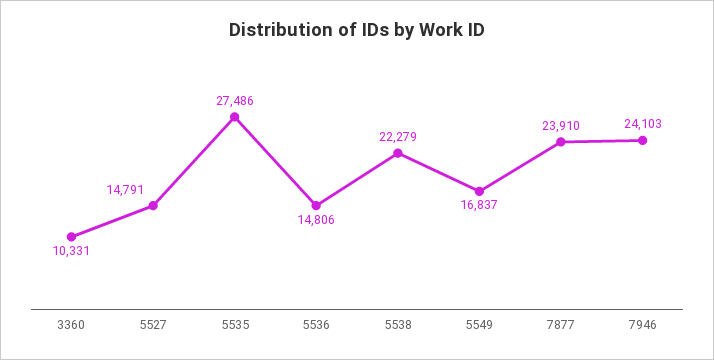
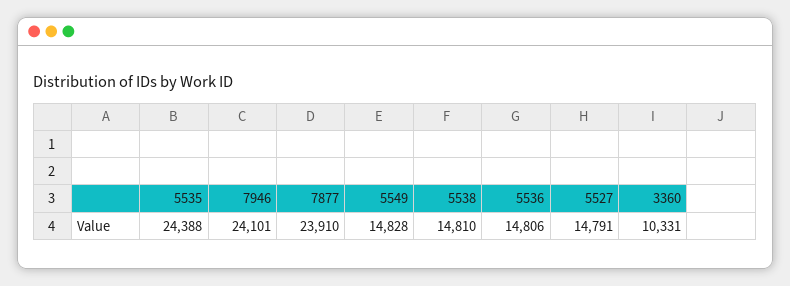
  {
    "3360": 10331,
    "5527": 14791,
-   "5535": 27486,
+   "5535": 24388,
    "5536": 14806,
-   "5538": 22279,
+   "5538": 14810,
-   "5549": 16837,
+   "5549": 14828,
    "7877": 23910,
-   "7946": 24103
+   "7946": 24101
  }

